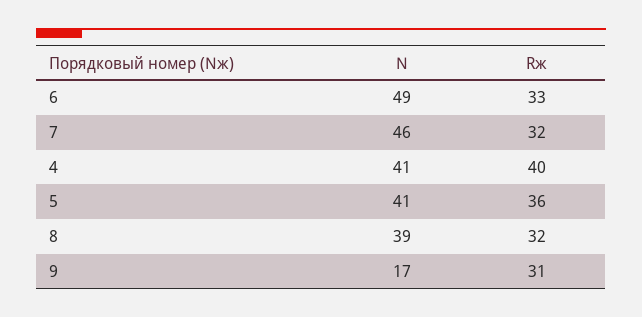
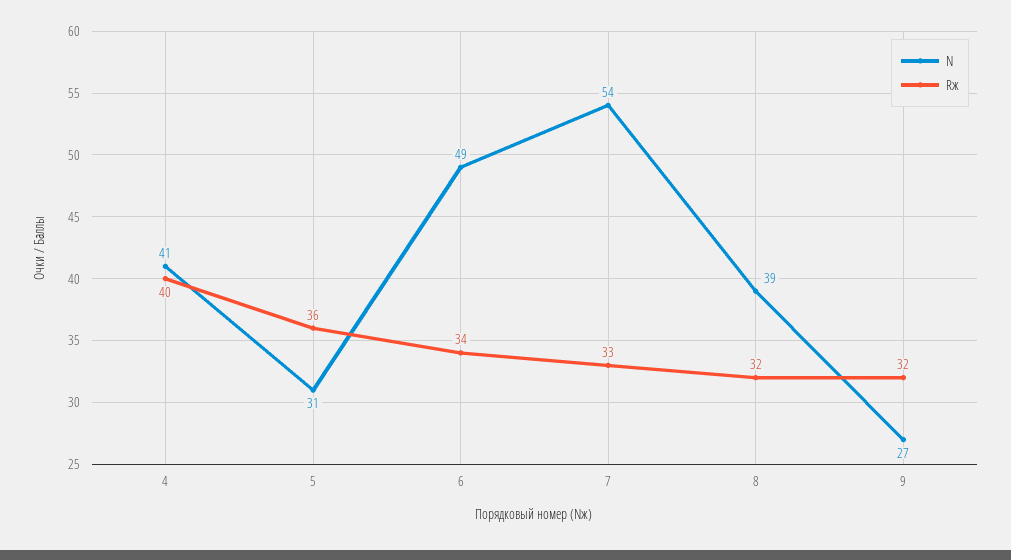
  {
    "N": {
      "6": 49,
-     "7": 46,
+     "7": 54,
      "4": 41,
-     "5": 41,
+     "5": 31,
      "8": 39,
-     "9": 17
+     "9": 27
    },
    "Rж": {
-     "6": 33,
+     "6": 34,
-     "7": 32,
+     "7": 33,
      "4": 40,
      "5": 36,
      "8": 32,
-     "9": 31
+     "9": 32
    }
  }

